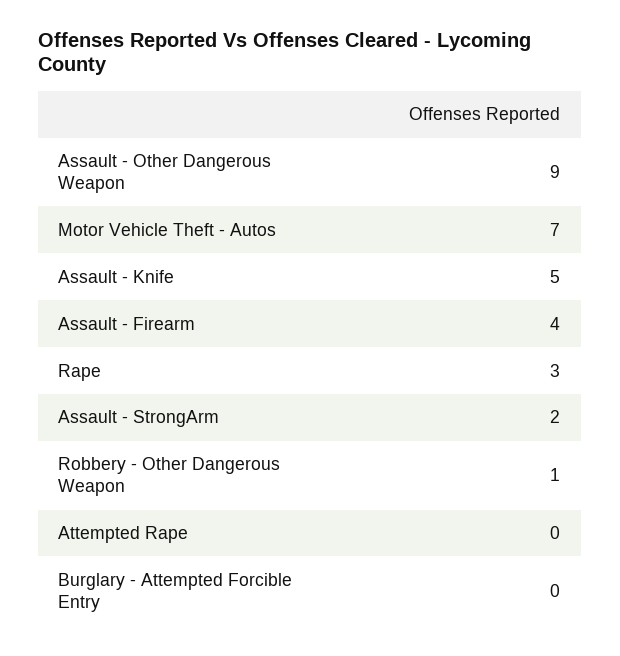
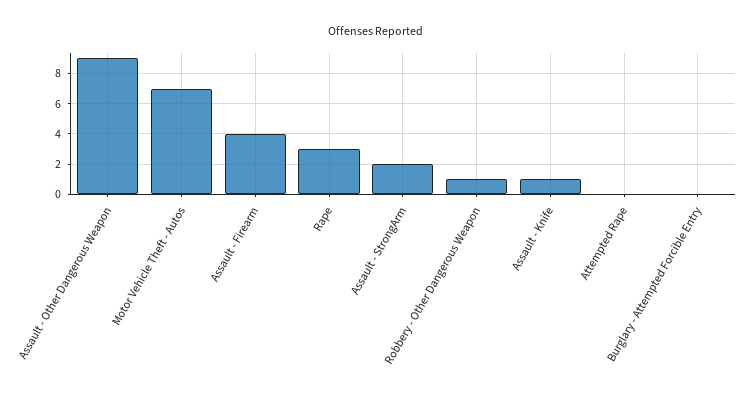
  {
    "Assault - Other Dangerous Weapon": 9,
    "Motor Vehicle Theft - Autos": 7,
-   "Assault - Knife": 5,
+   "Assault - Knife": 1,
    "Assault - Firearm": 4,
    "Rape": 3,
    "Assault - StrongArm": 2,
    "Robbery - Other Dangerous Weapon": 1,
    "Attempted Rape": 0,
    "Burglary - Attempted Forcible Entry": 0
  }

